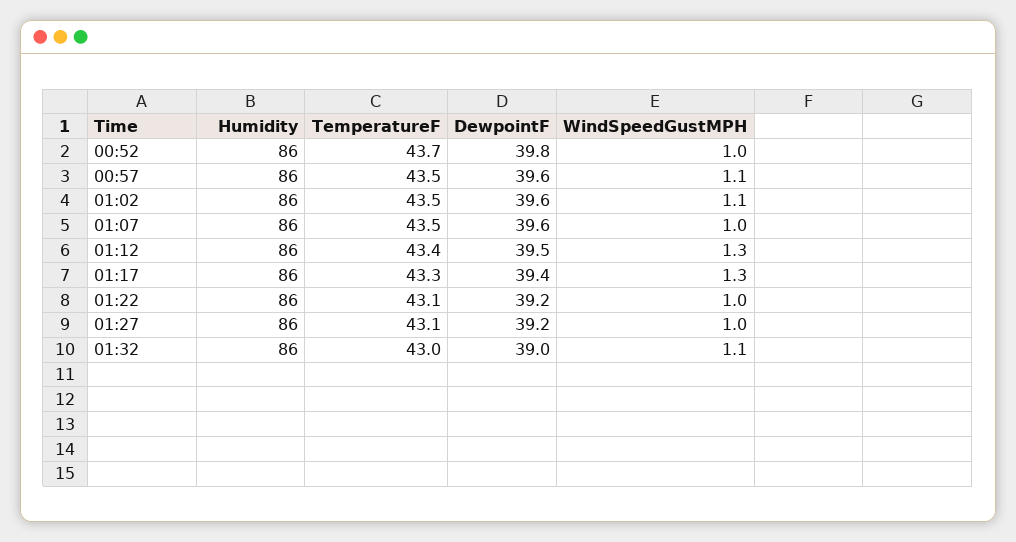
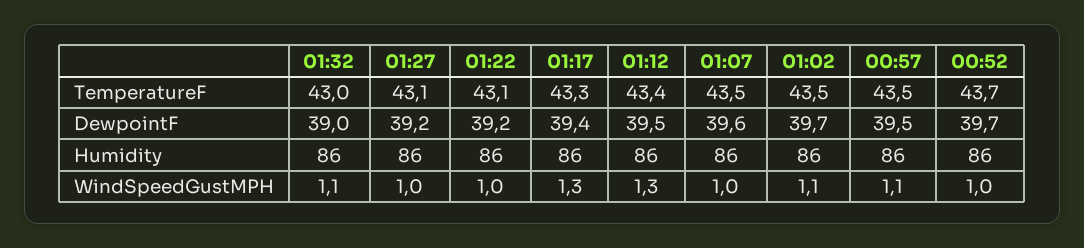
  {
    "Humidity": {
      "00:52": 86,
      "00:57": 86,
      "01:02": 86,
      "01:07": 86,
      "01:12": 86,
      "01:17": 86,
      "01:22": 86,
      "01:27": 86,
      "01:32": 86
    },
    "TemperatureF": {
      "00:52": 43.7,
      "00:57": 43.5,
      "01:02": 43.5,
      "01:07": 43.5,
      "01:12": 43.4,
      "01:17": 43.3,
      "01:22": 43.1,
      "01:27": 43.1,
      "01:32": 43
    },
    "DewpointF": {
-     "00:52": 39.8,
+     "00:52": 39.7,
-     "00:57": 39.6,
+     "00:57": 39.5,
-     "01:02": 39.6,
+     "01:02": 39.7,
      "01:07": 39.6,
      "01:12": 39.5,
      "01:17": 39.4,
      "01:22": 39.2,
      "01:27": 39.2,
      "01:32": 39
    },
    "WindSpeedGustMPH": {
      "00:52": 1,
      "00:57": 1.1,
      "01:02": 1.1,
      "01:07": 1,
      "01:12": 1.3,
      "01:17": 1.3,
      "01:22": 1,
      "01:27": 1,
      "01:32": 1.1
    }
  }

